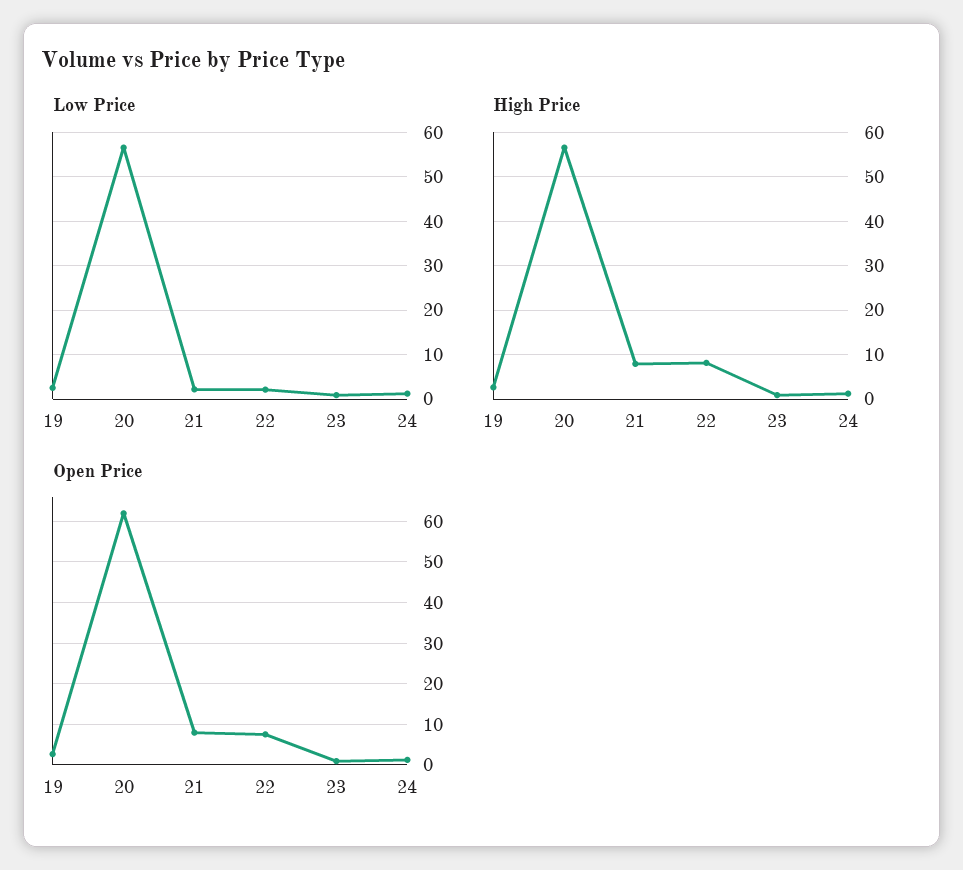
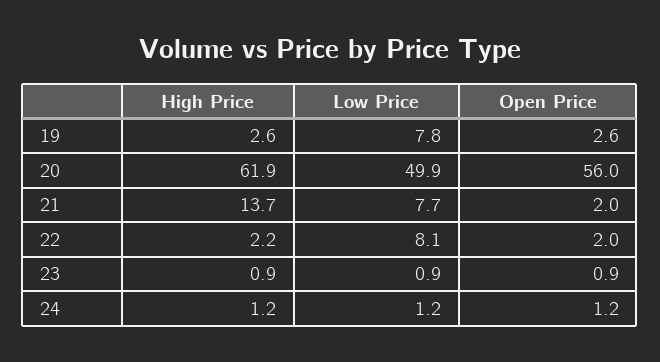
  {
    "Low Price": {
-     "19": 2,
+     "19": 7.8,
-     "20": 56,
+     "20": 49.9,
-     "21": 2,
+     "21": 7.7,
-     "22": 2,
+     "22": 8.1,
      "23": 0.9,
      "24": 1.2
    },
    "High Price": {
      "19": 2.6,
-     "20": 56,
+     "20": 61.9,
-     "21": 8,
+     "21": 13.7,
-     "22": 8,
+     "22": 2.2,
      "23": 0.9,
      "24": 1.2
    },
    "Open Price": {
      "19": 2.6,
-     "20": 62,
+     "20": 56,
-     "21": 8,
+     "21": 2,
-     "22": 8,
+     "22": 2,
      "23": 0.9,
      "24": 1.2
    }
  }

